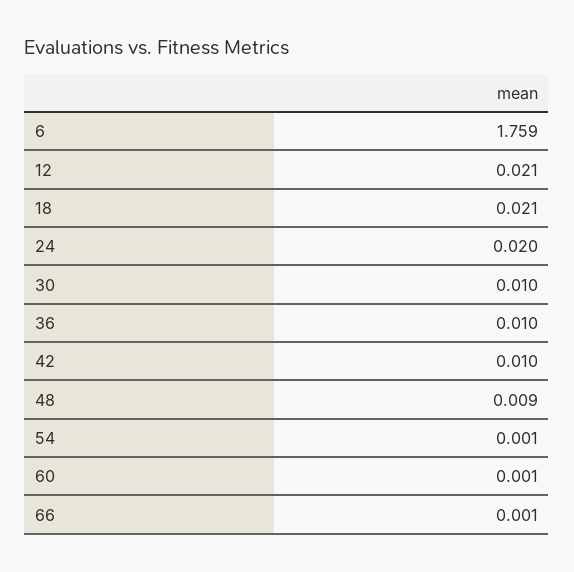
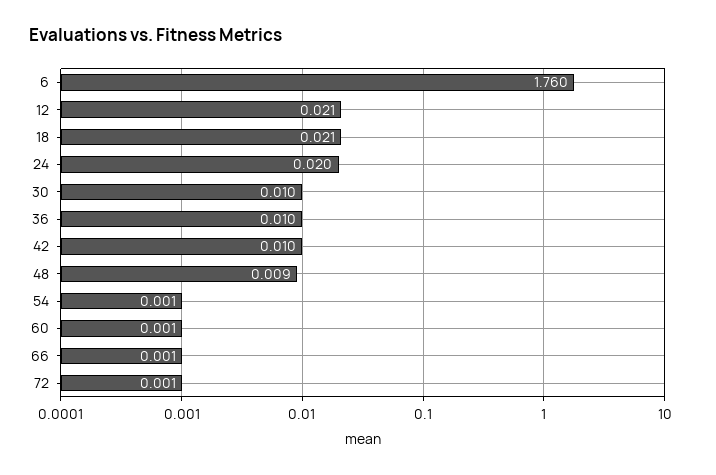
  {
-   "6": 1.759,
+   "6": 1.76,
    "12": 0.021,
    "18": 0.021,
    "24": 0.02,
    "30": 0.01,
    "36": 0.01,
    "42": 0.01,
    "48": 0.009,
    "54": 0.001,
    "60": 0.001,
-   "66": 0.001
+   "66": 0.001,
+   "72": 0.001
  }

